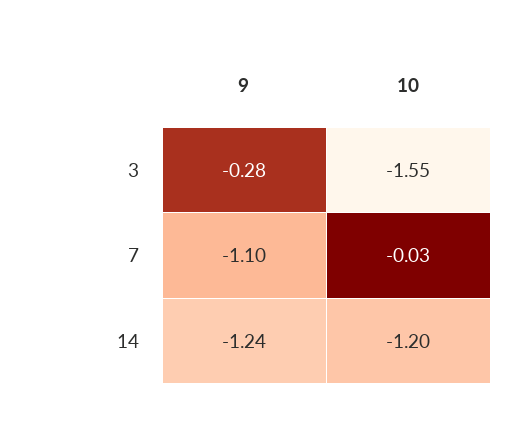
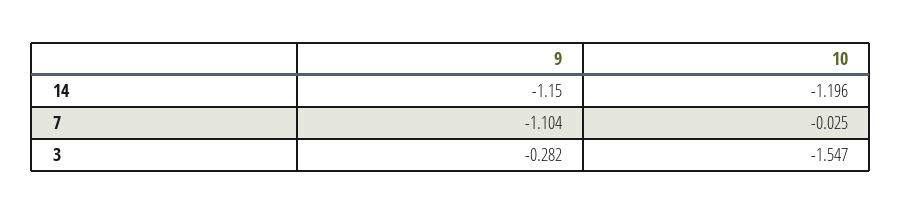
  {
    "9": {
      "3": -0.282,
      "7": -1.104,
-     "14": -1.24
+     "14": -1.15
    },
    "10": {
      "3": -1.547,
      "7": -0.025,
      "14": -1.196
    }
  }

